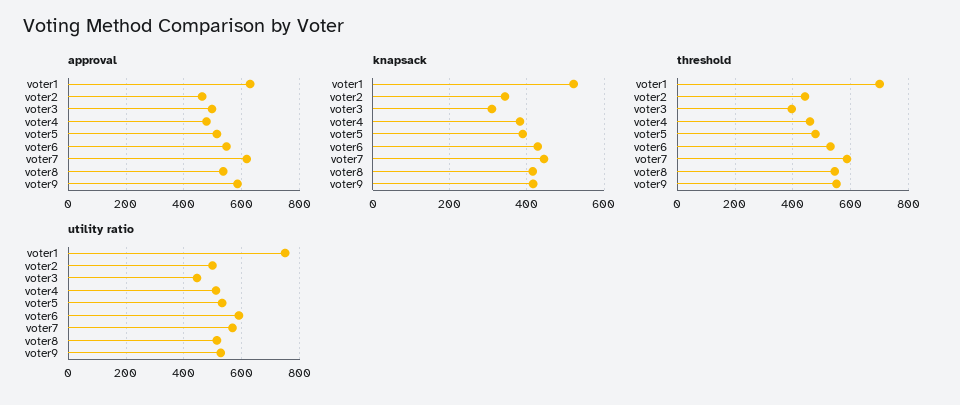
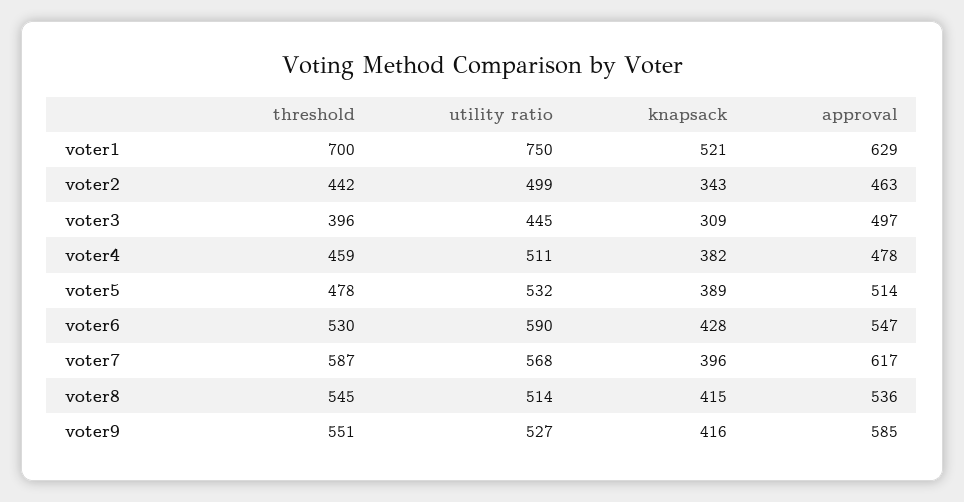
  {
    "approval": {
      "voter1": 629,
      "voter2": 463,
      "voter3": 497,
      "voter4": 478,
      "voter5": 514,
      "voter6": 547,
      "voter7": 617,
      "voter8": 536,
      "voter9": 585
    },
    "knapsack": {
      "voter1": 521,
      "voter2": 343,
      "voter3": 309,
      "voter4": 382,
      "voter5": 389,
      "voter6": 428,
-     "voter7": 440,
+     "voter7": 396,
      "voter8": 415,
      "voter9": 416
    },
    "threshold": {
      "voter1": 700,
      "voter2": 442,
      "voter3": 396,
      "voter4": 459,
      "voter5": 478,
      "voter6": 530,
      "voter7": 587,
      "voter8": 545,
      "voter9": 551
    },
    "utility ratio": {
      "voter1": 750,
      "voter2": 499,
      "voter3": 445,
      "voter4": 511,
      "voter5": 532,
      "voter6": 590,
      "voter7": 568,
      "voter8": 514,
      "voter9": 527
    }
  }

